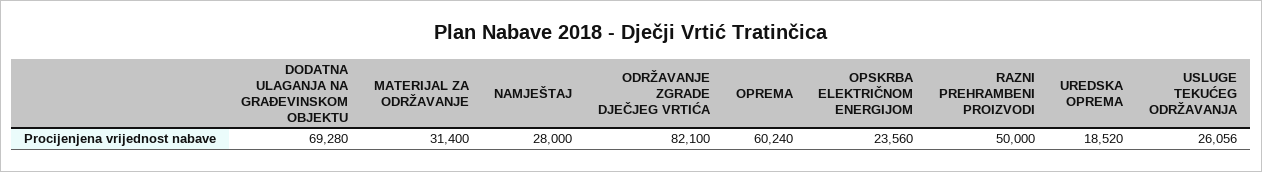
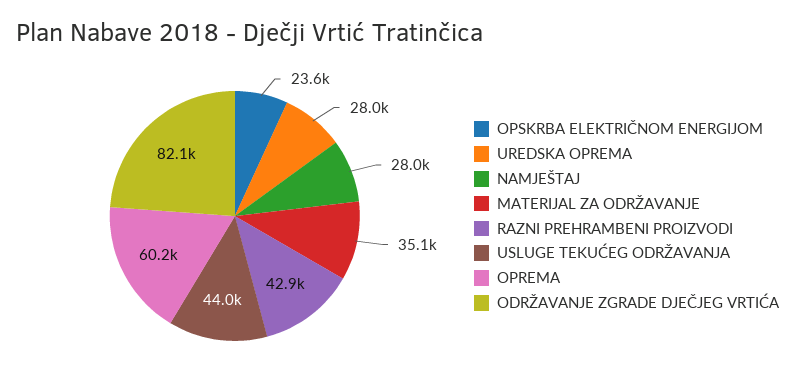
  {
-   "DODATNA ULAGANJA NA GRAĐEVINSKOM OBJEKTU": 69280,
-   "MATERIJAL ZA ODRŽAVANJE": 31400,
+   "MATERIJAL ZA ODRŽAVANJE": 35100,
    "NAMJEŠTAJ": 28000,
    "ODRŽAVANJE ZGRADE DJEČJEG VRTIĆA": 82100,
    "OPREMA": 60240,
    "OPSKRBA ELEKTRIČNOM ENERGIJOM": 23560,
-   "RAZNI PREHRAMBENI PROIZVODI": 50000,
+   "RAZNI PREHRAMBENI PROIZVODI": 42900,
-   "UREDSKA OPREMA": 18520,
+   "UREDSKA OPREMA": 28000,
-   "USLUGE TEKUĆEG ODRŽAVANJA": 26056
+   "USLUGE TEKUĆEG ODRŽAVANJA": 44000
  }

